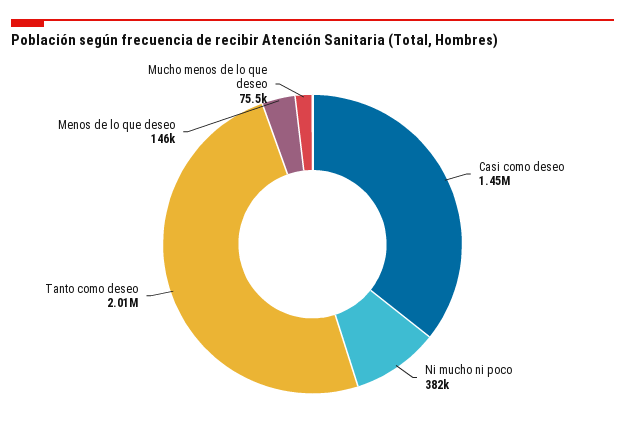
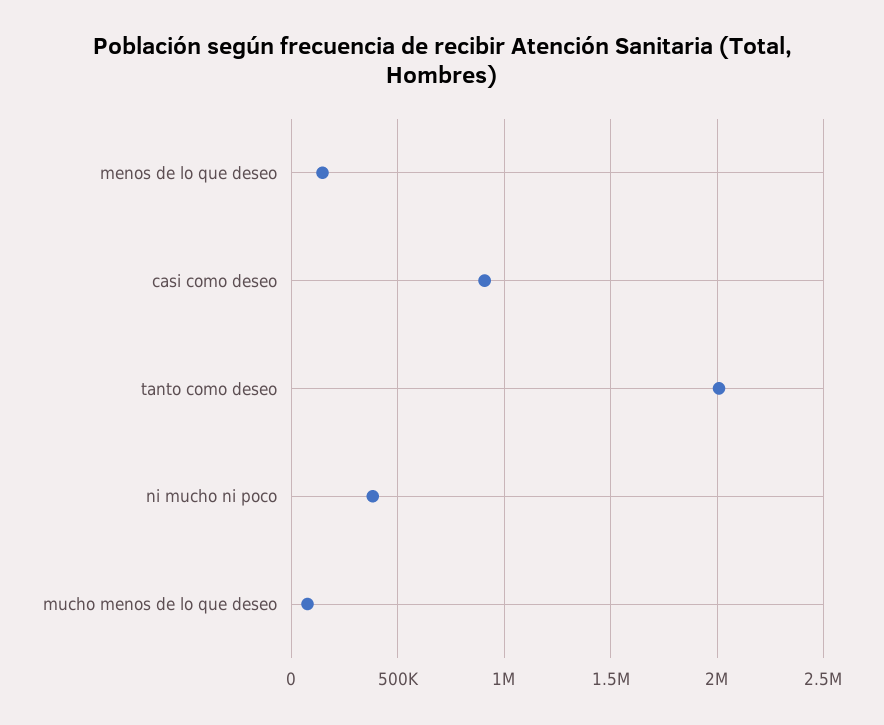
  {
-   "Casi como deseo": 1450000,
+   "Casi como deseo": 900000,
    "Ni mucho ni poco": 382000,
    "Tanto como deseo": 2010000,
    "Menos de lo que deseo": 146000,
    "Mucho menos de lo que deseo": 75500
  }

